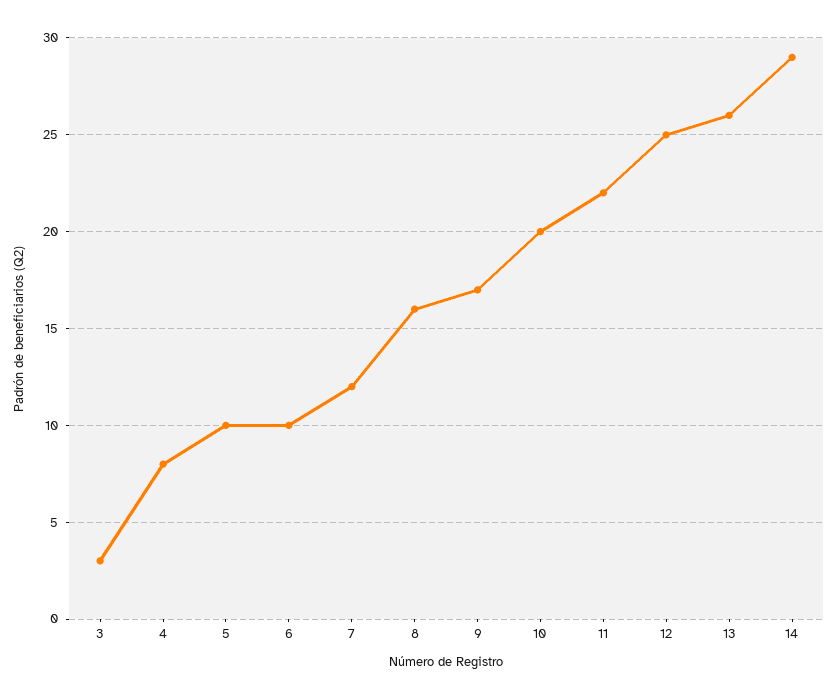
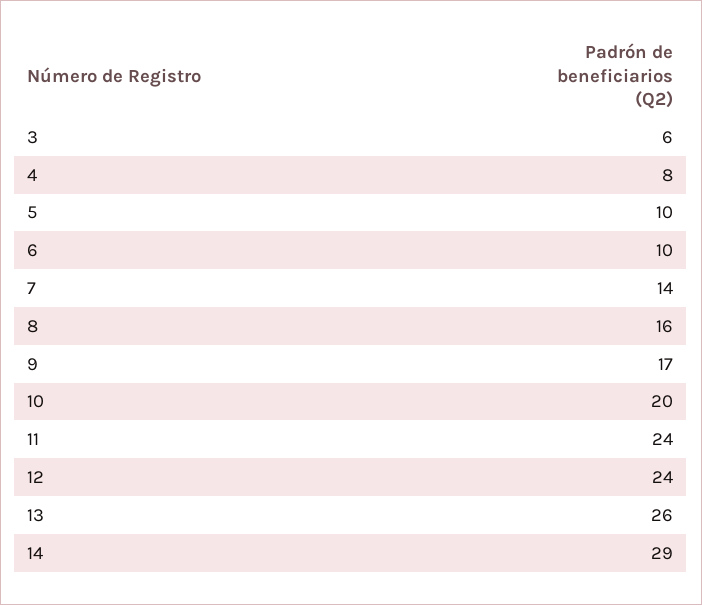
  {
-   "3": 3,
+   "3": 6,
    "4": 8,
    "5": 10,
    "6": 10,
-   "7": 12,
+   "7": 14,
    "8": 16,
    "9": 17,
    "10": 20,
-   "11": 22,
+   "11": 24,
-   "12": 25,
+   "12": 24,
    "13": 26,
    "14": 29
  }

